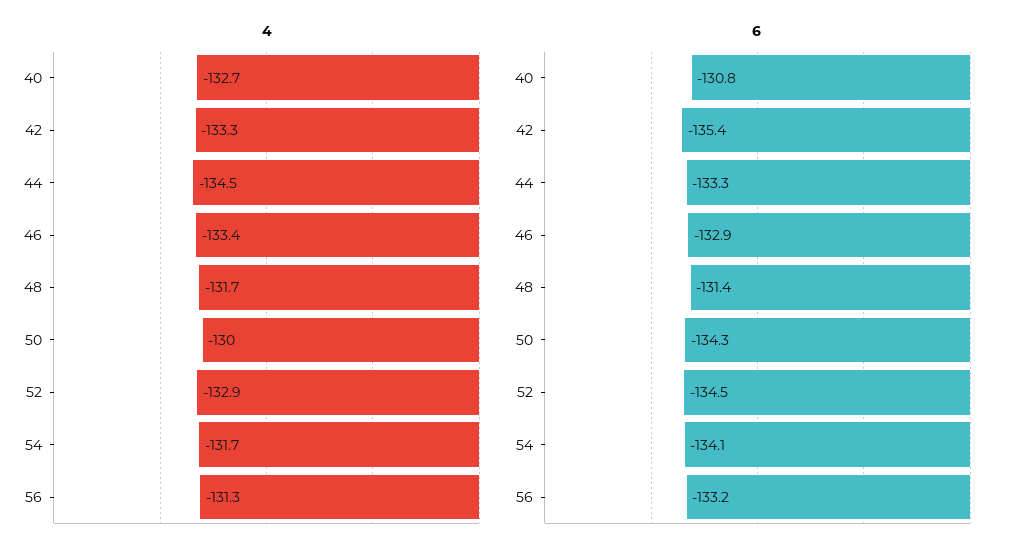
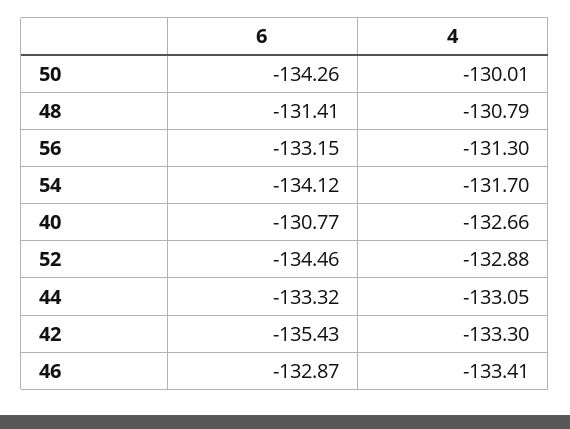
  {
    "4": {
      "40": -132.66,
      "42": -133.3,
-     "44": -134.5,
+     "44": -133.05,
      "46": -133.41,
-     "48": -131.7,
+     "48": -130.79,
      "50": -130.01,
      "52": -132.88,
      "54": -131.7,
      "56": -131.3
    },
    "6": {
      "40": -130.77,
      "42": -135.43,
      "44": -133.32,
      "46": -132.87,
      "48": -131.41,
      "50": -134.26,
      "52": -134.46,
      "54": -134.12,
      "56": -133.15
    }
  }

